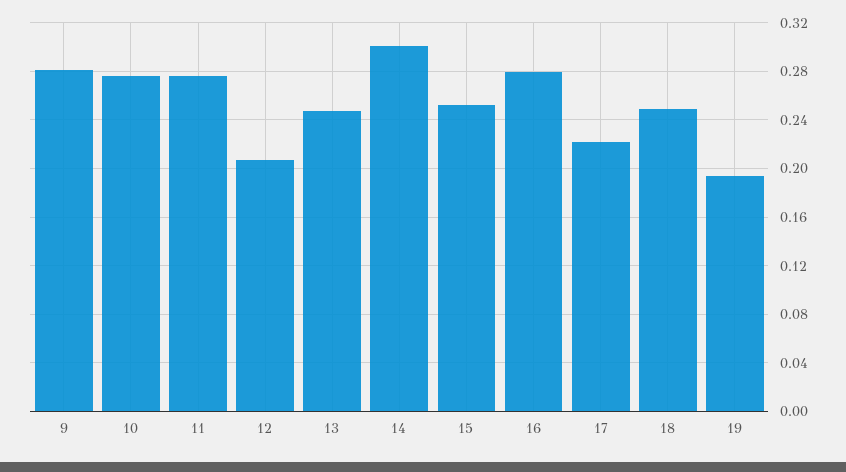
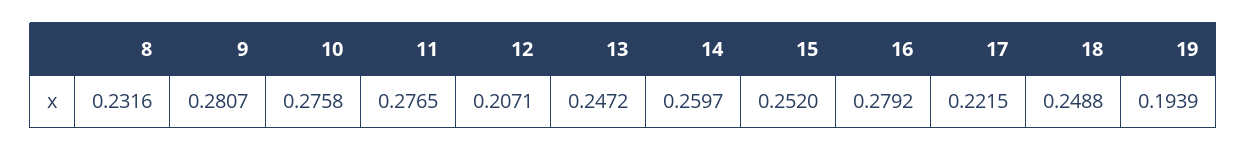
  {
    "9": 0.2807,
    "10": 0.2758,
    "11": 0.2765,
    "12": 0.2071,
    "13": 0.2472,
-   "14": 0.3,
+   "14": 0.2597,
    "15": 0.252,
    "16": 0.2792,
    "17": 0.2215,
    "18": 0.2488,
-   "19": 0.1939
+   "19": 0.1939,
+   "8": 0.2316
  }

